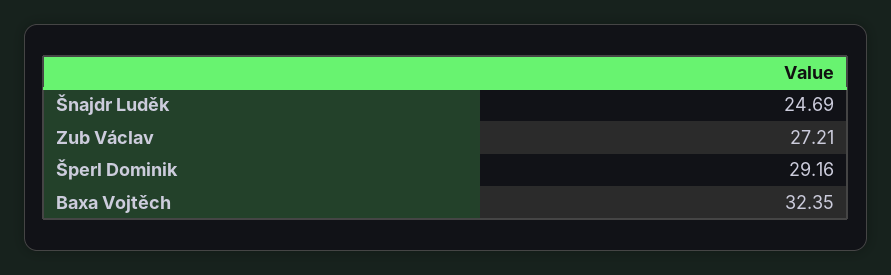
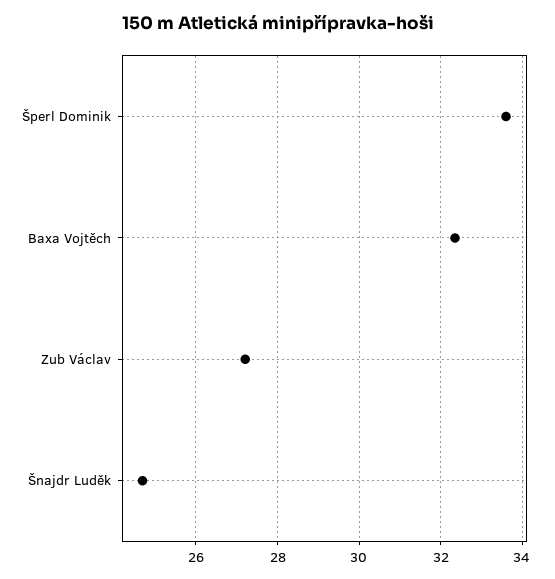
  {
    "Šnajdr Luděk": 24.69,
    "Zub Václav": 27.21,
-   "Šperl Dominik": 29.16,
+   "Šperl Dominik": 33.6,
    "Baxa Vojtěch": 32.35
  }

